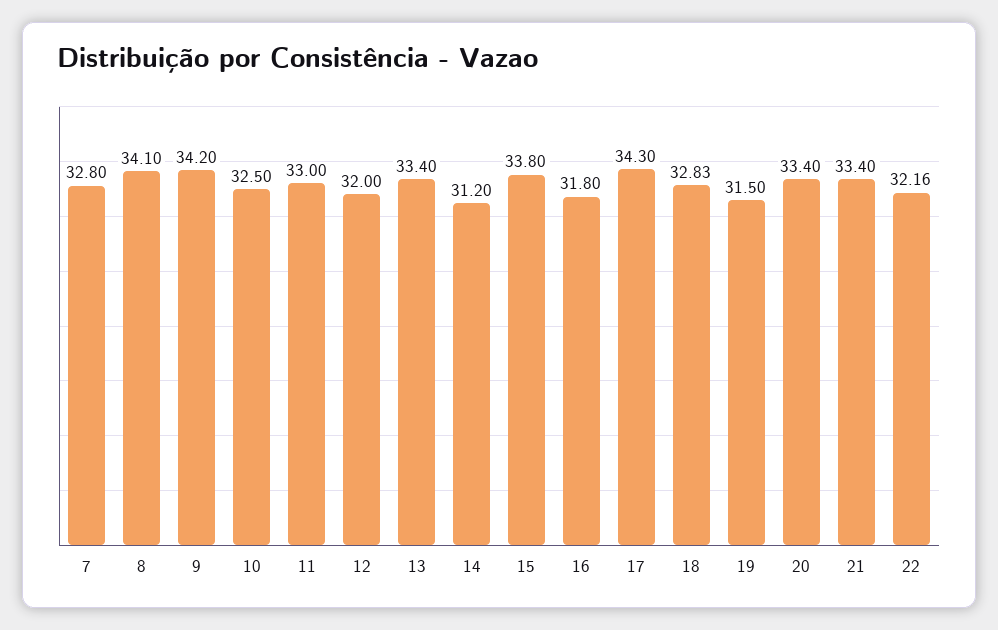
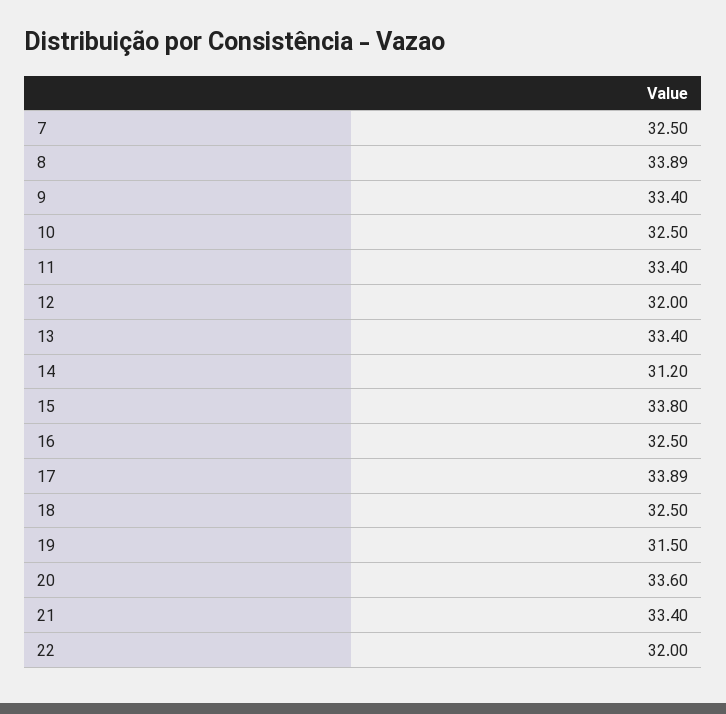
  {
-   "7": 32.8,
+   "7": 32.5,
-   "8": 34.1,
+   "8": 33.89,
-   "9": 34.2,
+   "9": 33.4,
    "10": 32.5,
-   "11": 33,
+   "11": 33.4,
    "12": 32,
    "13": 33.4,
    "14": 31.2,
    "15": 33.8,
-   "16": 31.8,
+   "16": 32.5,
-   "17": 34.3,
+   "17": 33.89,
-   "18": 32.83,
+   "18": 32.5,
    "19": 31.5,
-   "20": 33.4,
+   "20": 33.6,
    "21": 33.4,
-   "22": 32.16
+   "22": 32
  }

